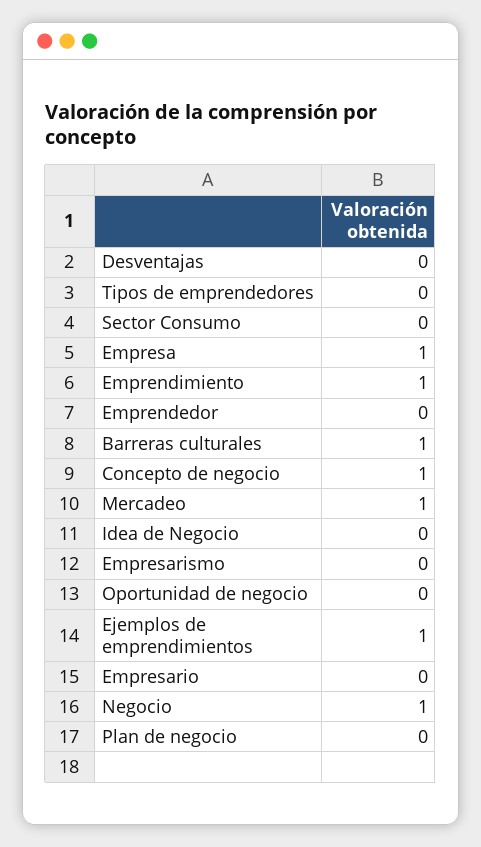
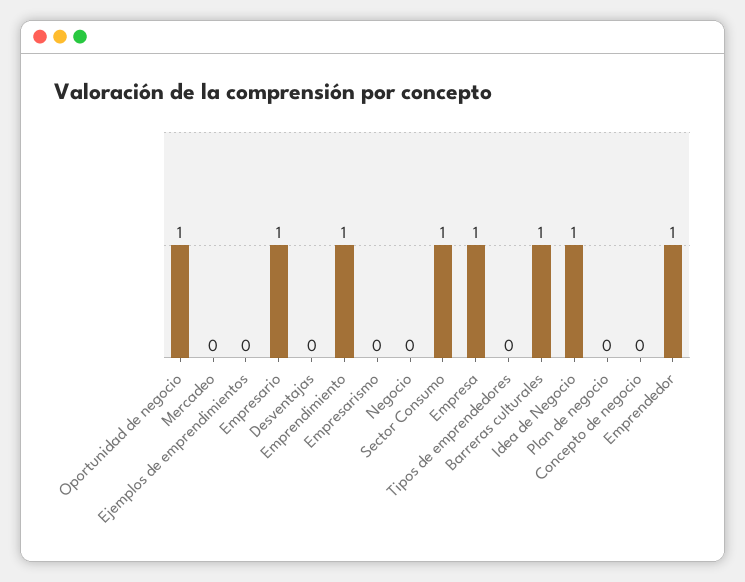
  {
    "Desventajas": 0,
    "Tipos de emprendedores": 0,
-   "Sector Consumo": 0,
+   "Sector Consumo": 1,
    "Empresa": 1,
    "Emprendimiento": 1,
-   "Emprendedor": 0,
+   "Emprendedor": 1,
    "Barreras culturales": 1,
-   "Concepto de negocio": 1,
+   "Concepto de negocio": 0,
-   "Mercadeo": 1,
+   "Mercadeo": 0,
-   "Idea de Negocio": 0,
+   "Idea de Negocio": 1,
    "Empresarismo": 0,
-   "Oportunidad de negocio": 0,
+   "Oportunidad de negocio": 1,
-   "Ejemplos de emprendimientos": 1,
+   "Ejemplos de emprendimientos": 0,
-   "Empresario": 0,
+   "Empresario": 1,
-   "Negocio": 1,
+   "Negocio": 0,
    "Plan de negocio": 0
  }

